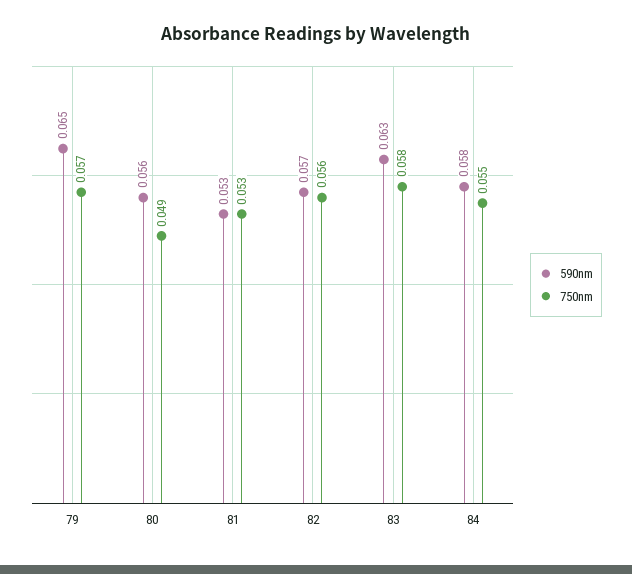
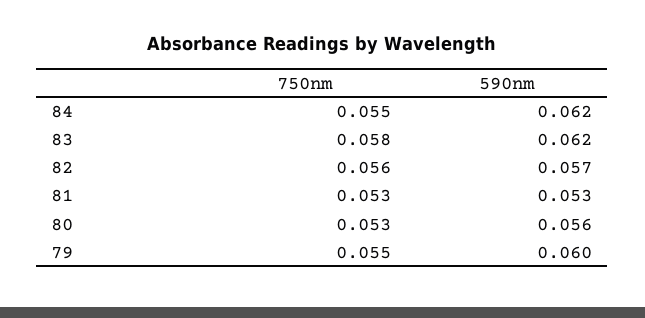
  {
    "590nm": {
-     "79": 0.065,
+     "79": 0.06,
      "80": 0.056,
      "81": 0.053,
      "82": 0.057,
-     "83": 0.063,
+     "83": 0.062,
-     "84": 0.058
+     "84": 0.062
    },
    "750nm": {
-     "79": 0.057,
+     "79": 0.055,
-     "80": 0.049,
+     "80": 0.053,
      "81": 0.053,
      "82": 0.056,
      "83": 0.058,
      "84": 0.055
    }
  }

